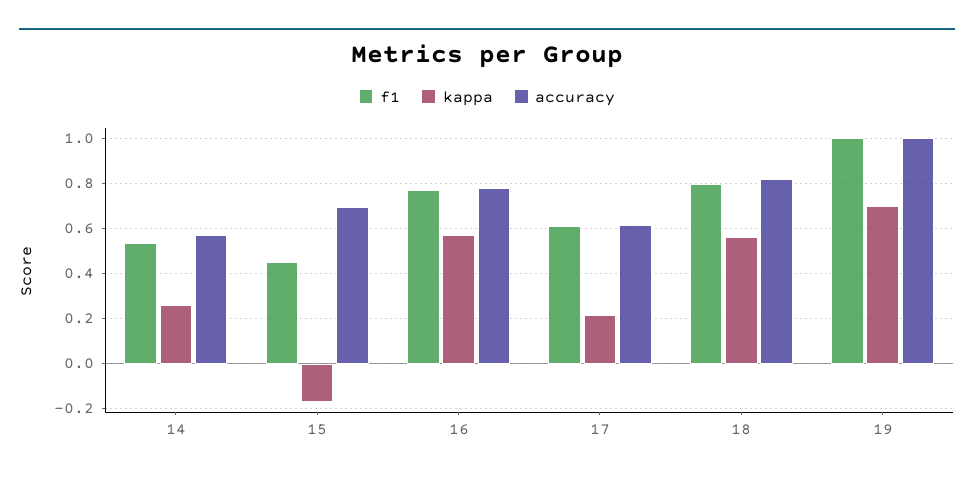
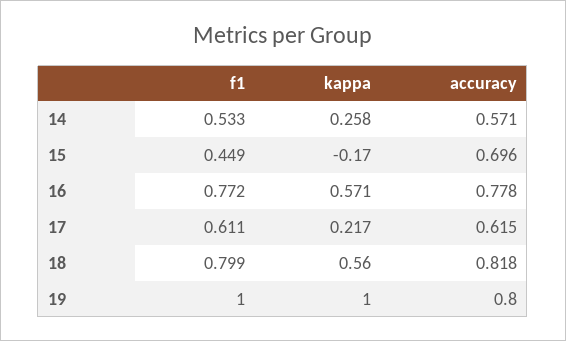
  {
    "f1": {
      "14": 0.533,
      "15": 0.449,
      "16": 0.772,
      "17": 0.611,
      "18": 0.799,
      "19": 1
    },
    "kappa": {
      "14": 0.258,
      "15": -0.17,
      "16": 0.571,
      "17": 0.217,
      "18": 0.56,
-     "19": 0.7
+     "19": 1
    },
    "accuracy": {
      "14": 0.571,
      "15": 0.696,
      "16": 0.778,
      "17": 0.615,
      "18": 0.818,
-     "19": 1
+     "19": 0.8
    }
  }

